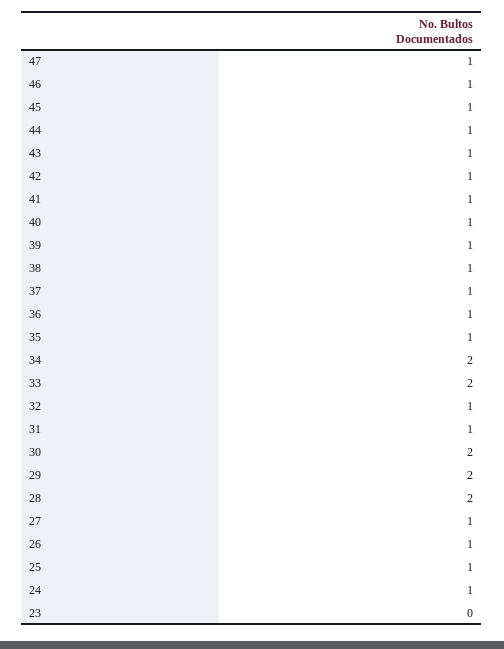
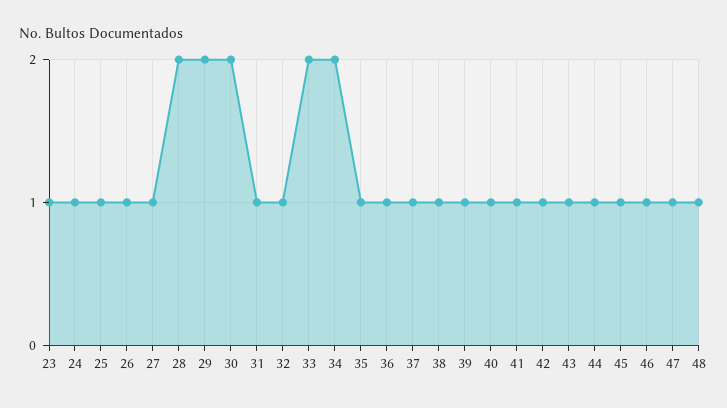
  {
    "47": 1,
    "46": 1,
    "45": 1,
    "44": 1,
    "43": 1,
    "42": 1,
    "41": 1,
    "40": 1,
    "39": 1,
    "38": 1,
    "37": 1,
    "36": 1,
    "35": 1,
    "34": 2,
    "33": 2,
    "32": 1,
    "31": 1,
    "30": 2,
    "29": 2,
    "28": 2,
    "27": 1,
    "26": 1,
    "25": 1,
    "24": 1,
-   "23": 0
+   "23": 1,
+   "48": 1
  }

